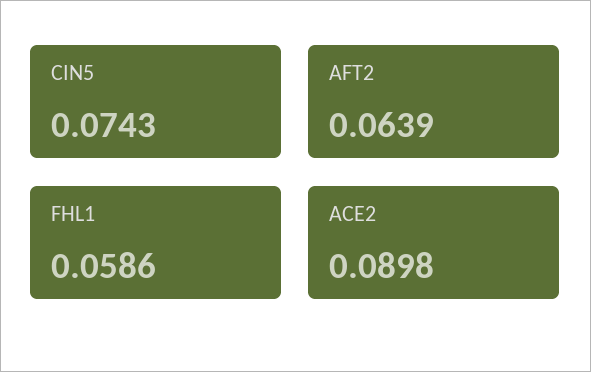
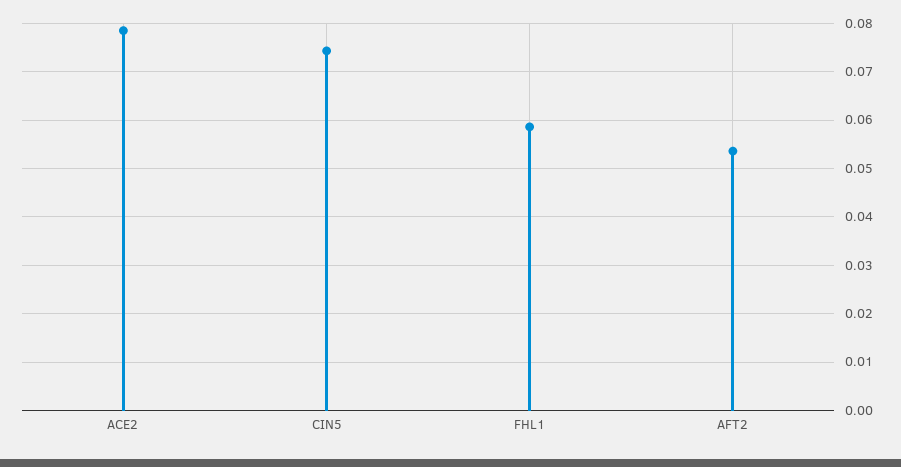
  {
    "CIN5": 0.0743,
-   "AFT2": 0.0639,
+   "AFT2": 0.054,
    "FHL1": 0.0586,
-   "ACE2": 0.0898
+   "ACE2": 0.078
  }

